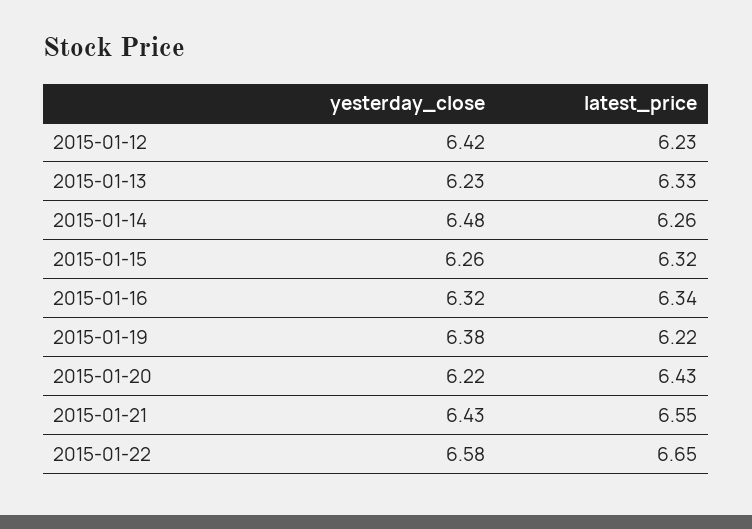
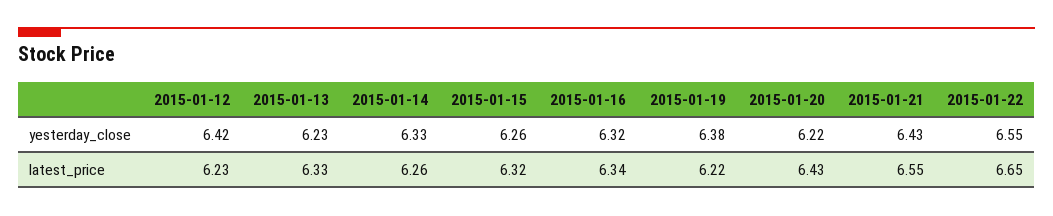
  {
    "yesterday_close": {
      "2015-01-12": 6.42,
      "2015-01-13": 6.23,
-     "2015-01-14": 6.48,
+     "2015-01-14": 6.33,
      "2015-01-15": 6.26,
      "2015-01-16": 6.32,
      "2015-01-19": 6.38,
      "2015-01-20": 6.22,
      "2015-01-21": 6.43,
-     "2015-01-22": 6.58
+     "2015-01-22": 6.55
    },
    "latest_price": {
      "2015-01-12": 6.23,
      "2015-01-13": 6.33,
      "2015-01-14": 6.26,
      "2015-01-15": 6.32,
      "2015-01-16": 6.34,
      "2015-01-19": 6.22,
      "2015-01-20": 6.43,
      "2015-01-21": 6.55,
      "2015-01-22": 6.65
    }
  }

